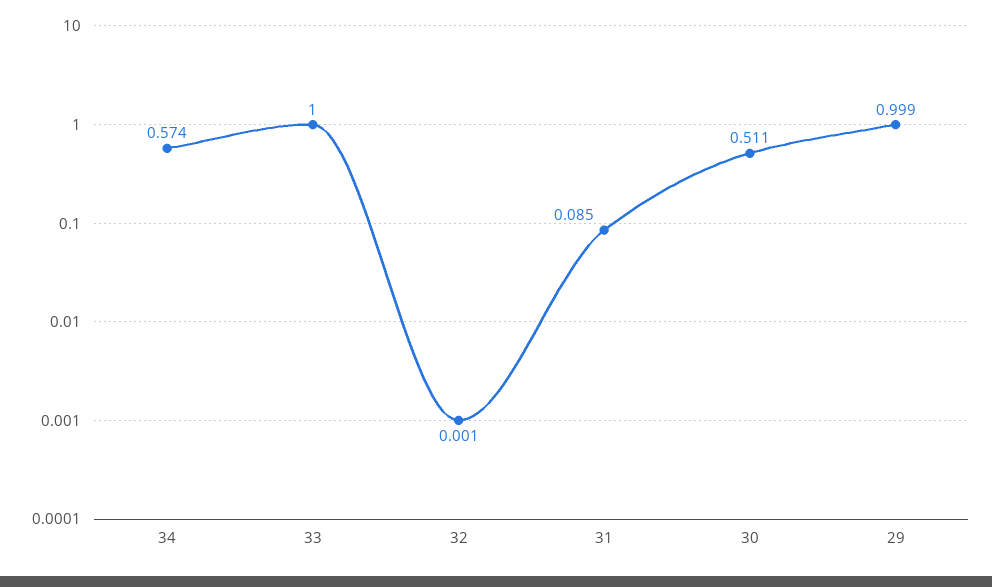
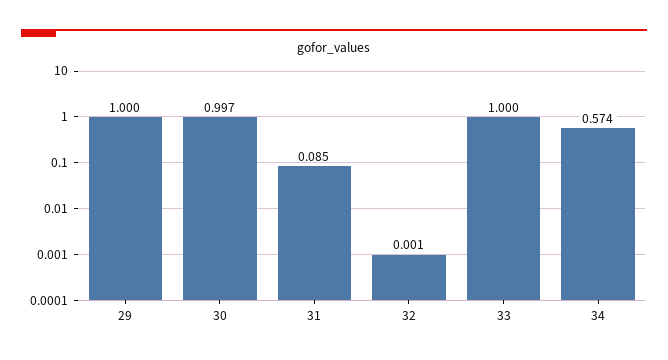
  {
    "34": 0.574,
    "33": 1,
    "32": 0.001,
    "31": 0.085,
-   "30": 0.511,
+   "30": 0.997,
-   "29": 0.999
+   "29": 1
  }

